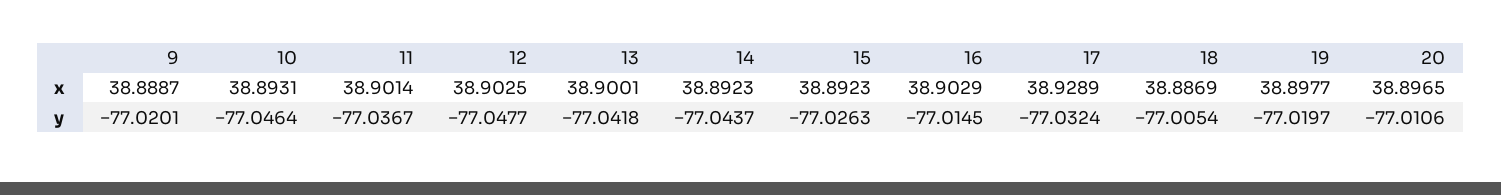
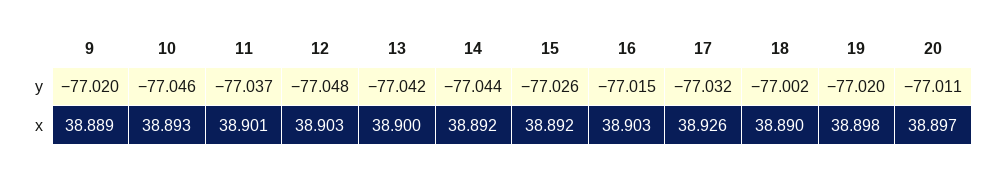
  {
    "9": {
      "x": 38.8887,
      "y": -77.0201
    },
    "10": {
      "x": 38.8931,
      "y": -77.0464
    },
    "11": {
      "x": 38.9014,
      "y": -77.0367
    },
    "12": {
      "x": 38.9025,
      "y": -77.0477
    },
    "13": {
      "x": 38.9001,
      "y": -77.0418
    },
    "14": {
      "x": 38.8923,
      "y": -77.0437
    },
    "15": {
      "x": 38.8923,
      "y": -77.0263
    },
    "16": {
      "x": 38.9029,
      "y": -77.0145
    },
    "17": {
-     "x": 38.9289,
+     "x": 38.926,
      "y": -77.0324
    },
    "18": {
-     "x": 38.8869,
+     "x": 38.89,
-     "y": -77.0054
+     "y": -77.002
    },
    "19": {
      "x": 38.8977,
      "y": -77.0197
    },
    "20": {
      "x": 38.8965,
      "y": -77.0106
    }
  }

